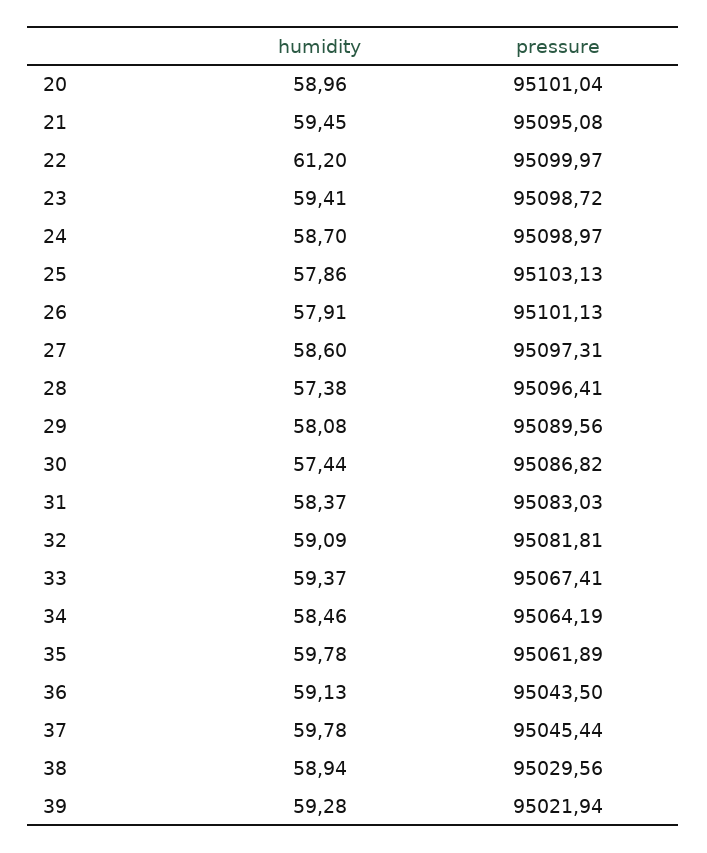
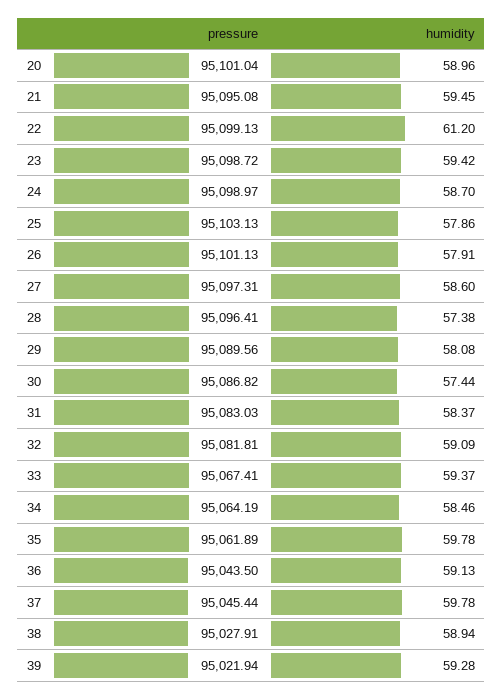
  {
    "humidity": {
      "20": 58.96,
      "21": 59.45,
      "22": 61.2,
-     "23": 59.41,
+     "23": 59.42,
      "24": 58.7,
      "25": 57.86,
      "26": 57.91,
      "27": 58.6,
      "28": 57.38,
      "29": 58.08,
      "30": 57.44,
      "31": 58.37,
      "32": 59.09,
      "33": 59.37,
      "34": 58.46,
      "35": 59.78,
      "36": 59.13,
      "37": 59.78,
      "38": 58.94,
      "39": 59.28
    },
    "pressure": {
      "20": 95101.04,
      "21": 95095.08,
-     "22": 95099.97,
+     "22": 95099.13,
      "23": 95098.72,
      "24": 95098.97,
      "25": 95103.13,
      "26": 95101.13,
      "27": 95097.31,
      "28": 95096.41,
      "29": 95089.56,
      "30": 95086.82,
      "31": 95083.03,
      "32": 95081.81,
      "33": 95067.41,
      "34": 95064.19,
      "35": 95061.89,
      "36": 95043.5,
      "37": 95045.44,
-     "38": 95029.56,
+     "38": 95027.91,
      "39": 95021.94
    }
  }

